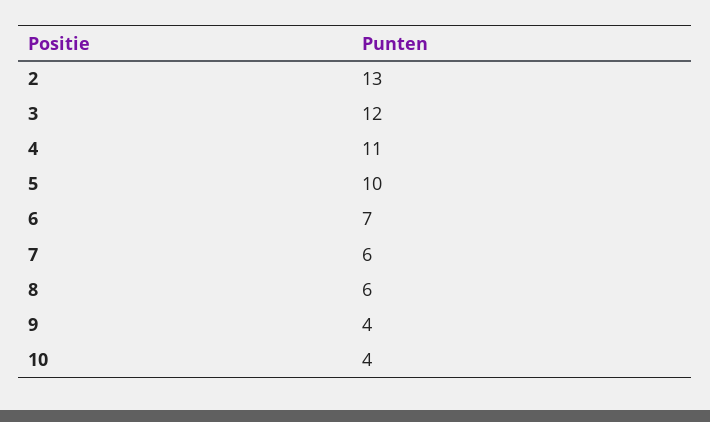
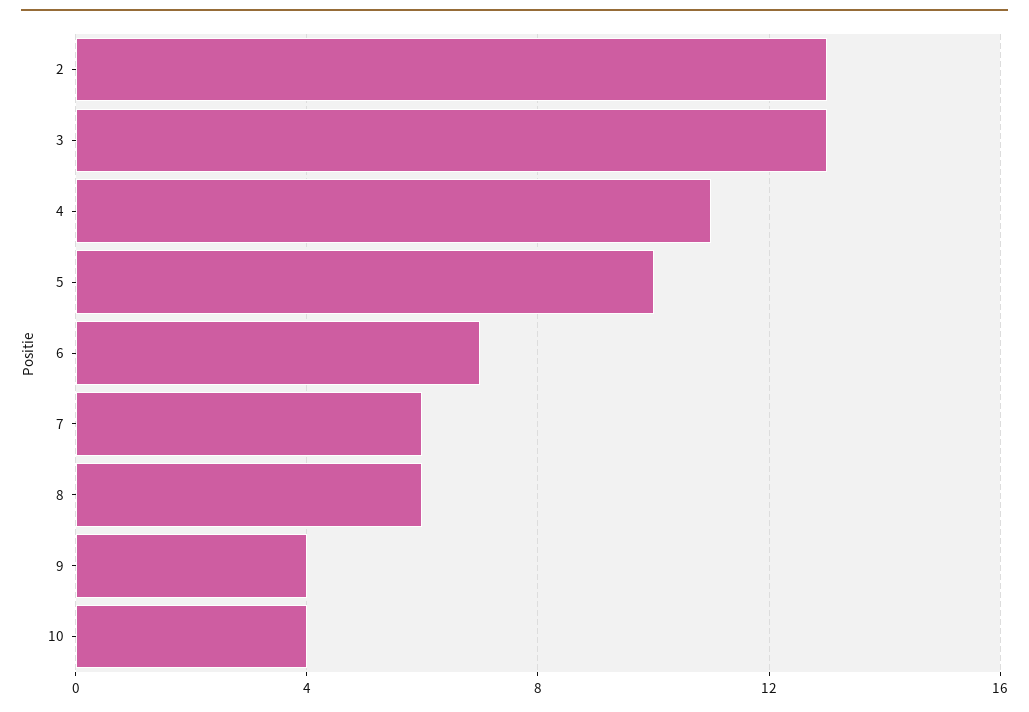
  {
    "2": 13,
-   "3": 12,
+   "3": 13,
    "4": 11,
    "5": 10,
    "6": 7,
    "7": 6,
    "8": 6,
    "9": 4,
    "10": 4
  }

